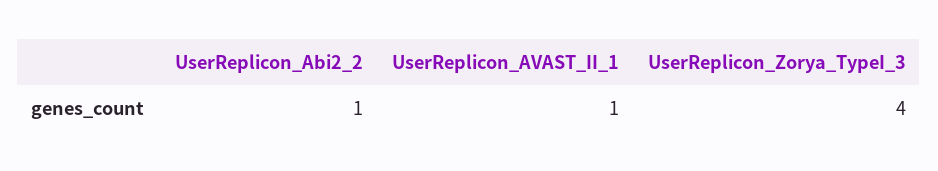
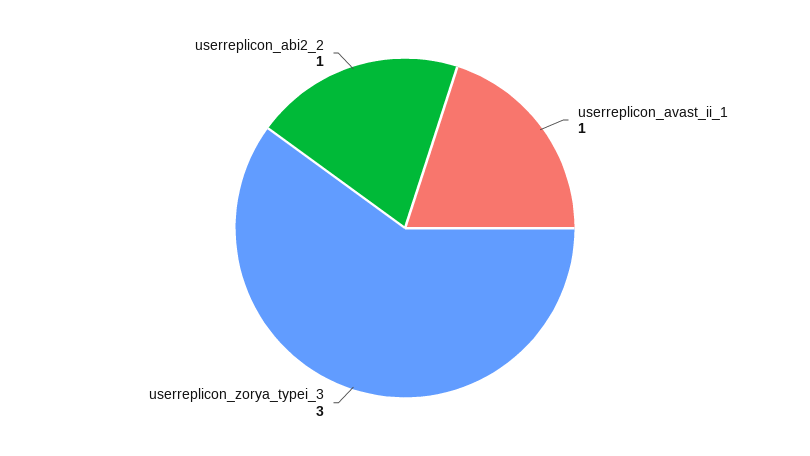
  {
    "UserReplicon_Abi2_2": 1,
    "UserReplicon_AVAST_II_1": 1,
-   "UserReplicon_Zorya_TypeI_3": 4
+   "UserReplicon_Zorya_TypeI_3": 3
  }

